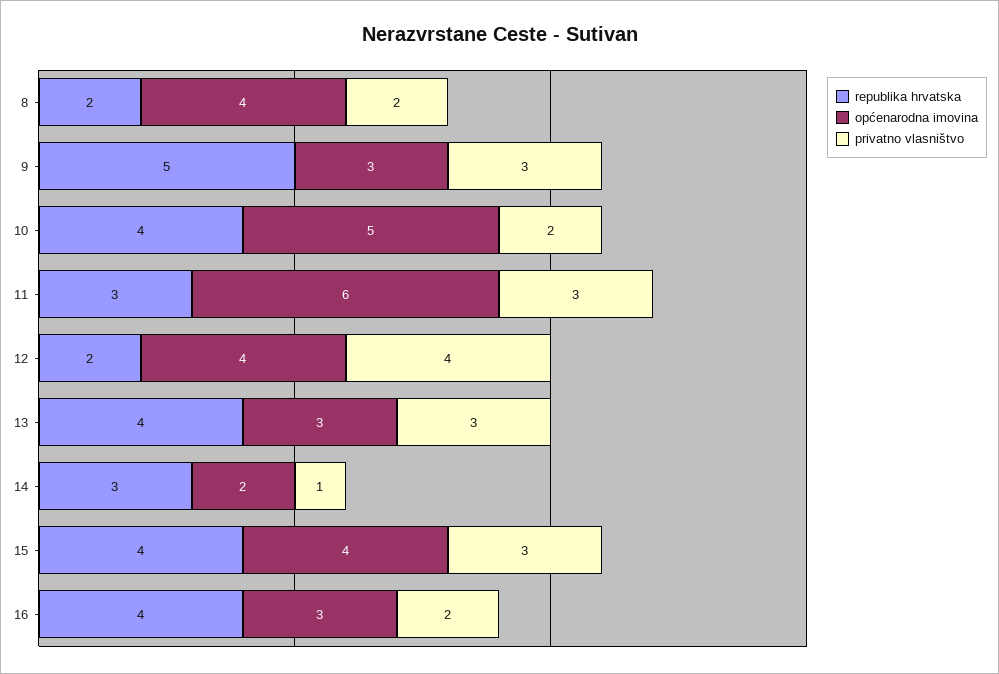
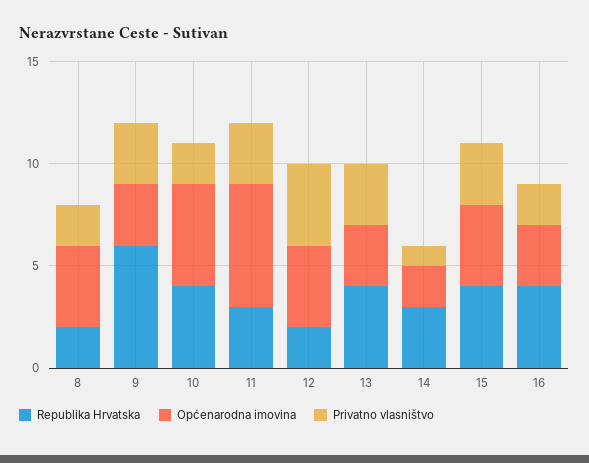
  {
    "republika hrvatska": {
      "8": 2,
-     "9": 5,
+     "9": 6,
      "10": 4,
      "11": 3,
      "12": 2,
      "13": 4,
      "14": 3,
      "15": 4,
      "16": 4
    },
    "općenarodna imovina": {
      "8": 4,
      "9": 3,
      "10": 5,
      "11": 6,
      "12": 4,
      "13": 3,
      "14": 2,
      "15": 4,
      "16": 3
    },
    "privatno vlasništvo": {
      "8": 2,
      "9": 3,
      "10": 2,
      "11": 3,
      "12": 4,
      "13": 3,
      "14": 1,
      "15": 3,
      "16": 2
    }
  }

